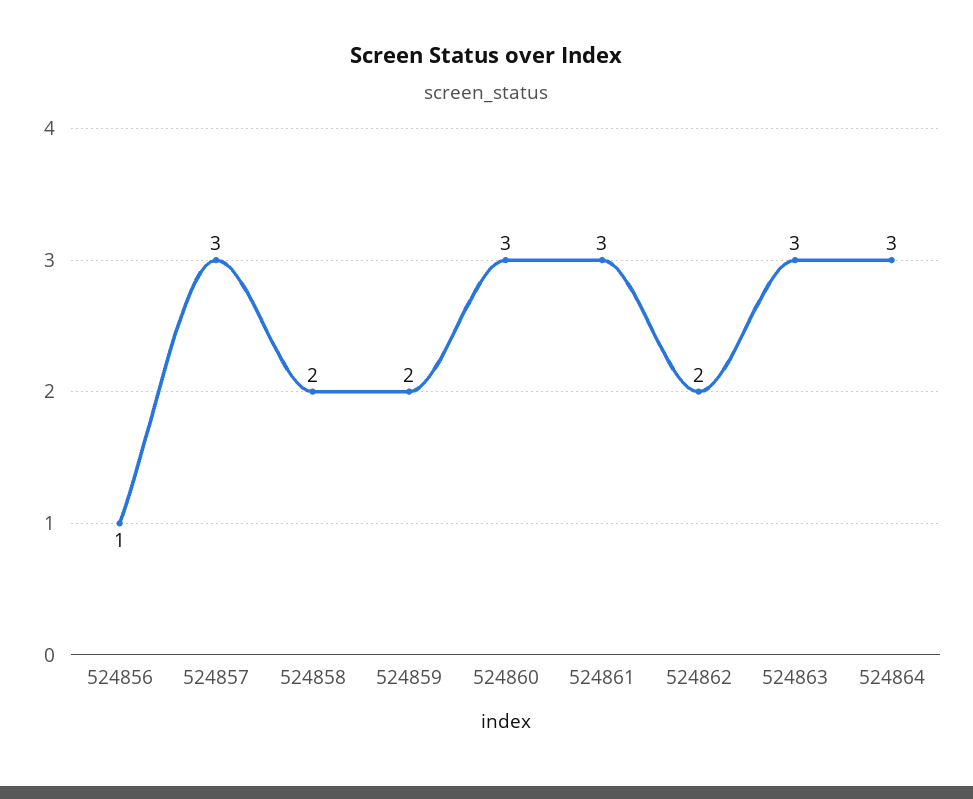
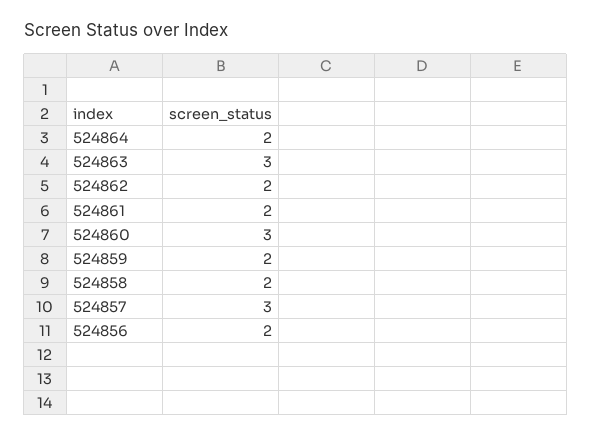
  {
-   "524856": 1,
+   "524856": 2,
    "524857": 3,
    "524858": 2,
    "524859": 2,
    "524860": 3,
-   "524861": 3,
+   "524861": 2,
    "524862": 2,
    "524863": 3,
-   "524864": 3
+   "524864": 2
  }

